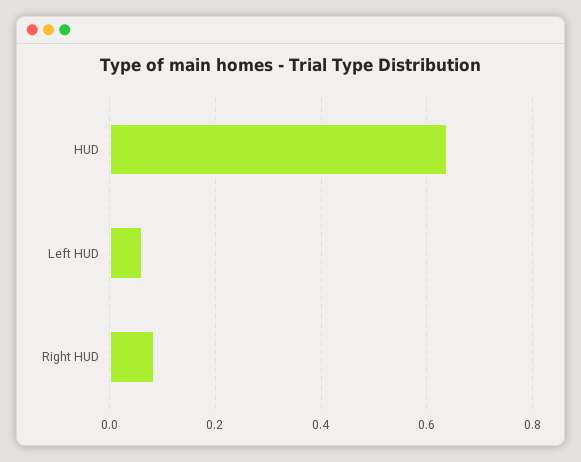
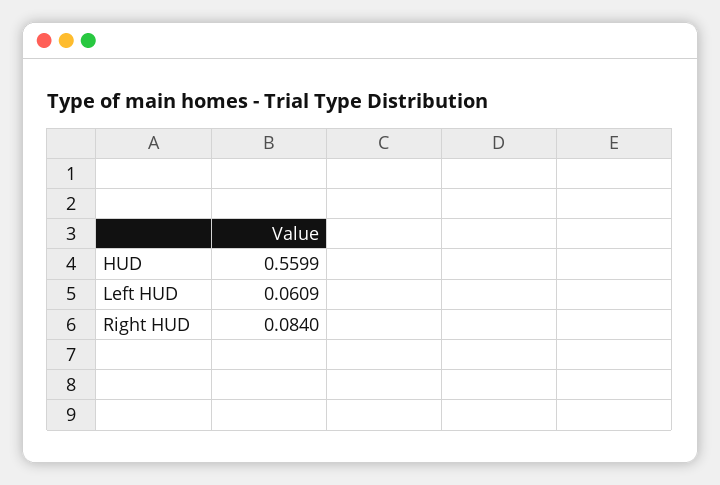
  {
-   "HUD": 0.64,
+   "HUD": 0.5599,
    "Left HUD": 0.0609,
    "Right HUD": 0.084
  }

